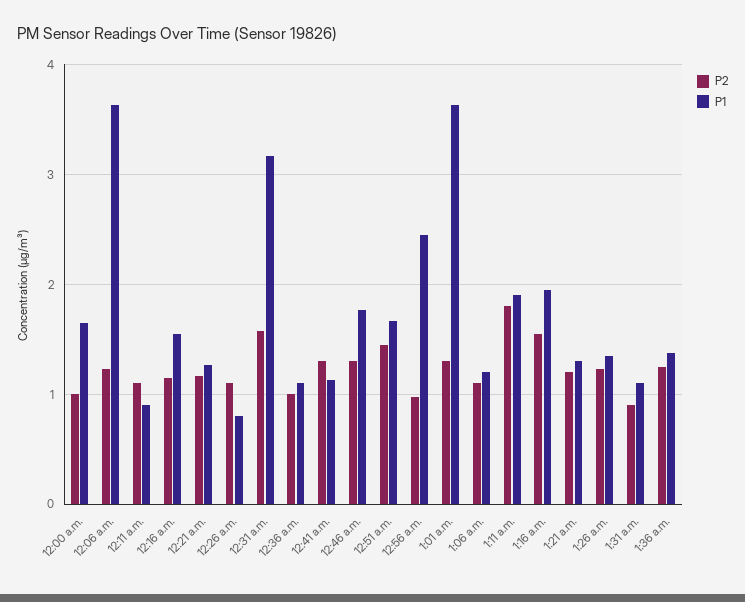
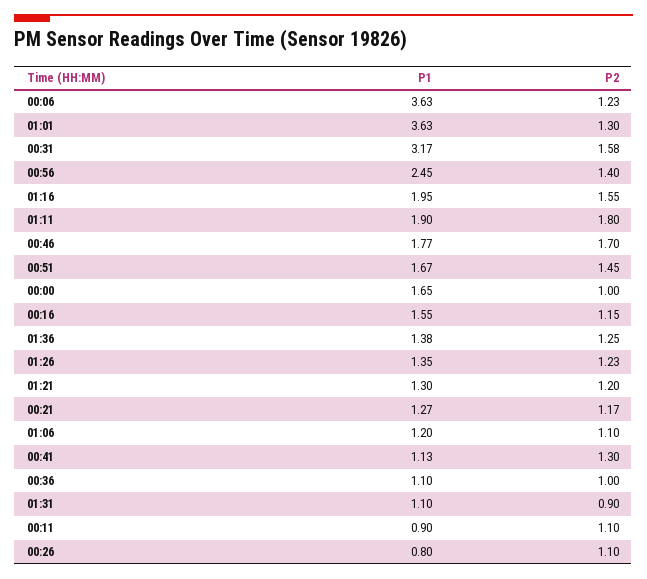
  {
    "P2": {
      "12:00 a.m.": 1,
      "12:06 a.m.": 1.23,
      "12:11 a.m.": 1.1,
      "12:16 a.m.": 1.15,
      "12:21 a.m.": 1.17,
      "12:26 a.m.": 1.1,
      "12:31 a.m.": 1.58,
      "12:36 a.m.": 1,
      "12:41 a.m.": 1.3,
-     "12:46 a.m.": 1.3,
+     "12:46 a.m.": 1.7,
      "12:51 a.m.": 1.45,
-     "12:56 a.m.": 1,
+     "12:56 a.m.": 1.4,
      "1:01 a.m.": 1.3,
      "1:06 a.m.": 1.1,
      "1:11 a.m.": 1.8,
      "1:16 a.m.": 1.55,
      "1:21 a.m.": 1.2,
      "1:26 a.m.": 1.23,
      "1:31 a.m.": 0.9,
      "1:36 a.m.": 1.25
    },
    "P1": {
      "12:00 a.m.": 1.65,
      "12:06 a.m.": 3.63,
      "12:11 a.m.": 0.9,
      "12:16 a.m.": 1.55,
      "12:21 a.m.": 1.27,
      "12:26 a.m.": 0.8,
      "12:31 a.m.": 3.17,
      "12:36 a.m.": 1.1,
      "12:41 a.m.": 1.13,
      "12:46 a.m.": 1.77,
      "12:51 a.m.": 1.67,
      "12:56 a.m.": 2.45,
      "1:01 a.m.": 3.63,
      "1:06 a.m.": 1.2,
      "1:11 a.m.": 1.9,
      "1:16 a.m.": 1.95,
      "1:21 a.m.": 1.3,
      "1:26 a.m.": 1.35,
      "1:31 a.m.": 1.1,
      "1:36 a.m.": 1.38
    }
  }

